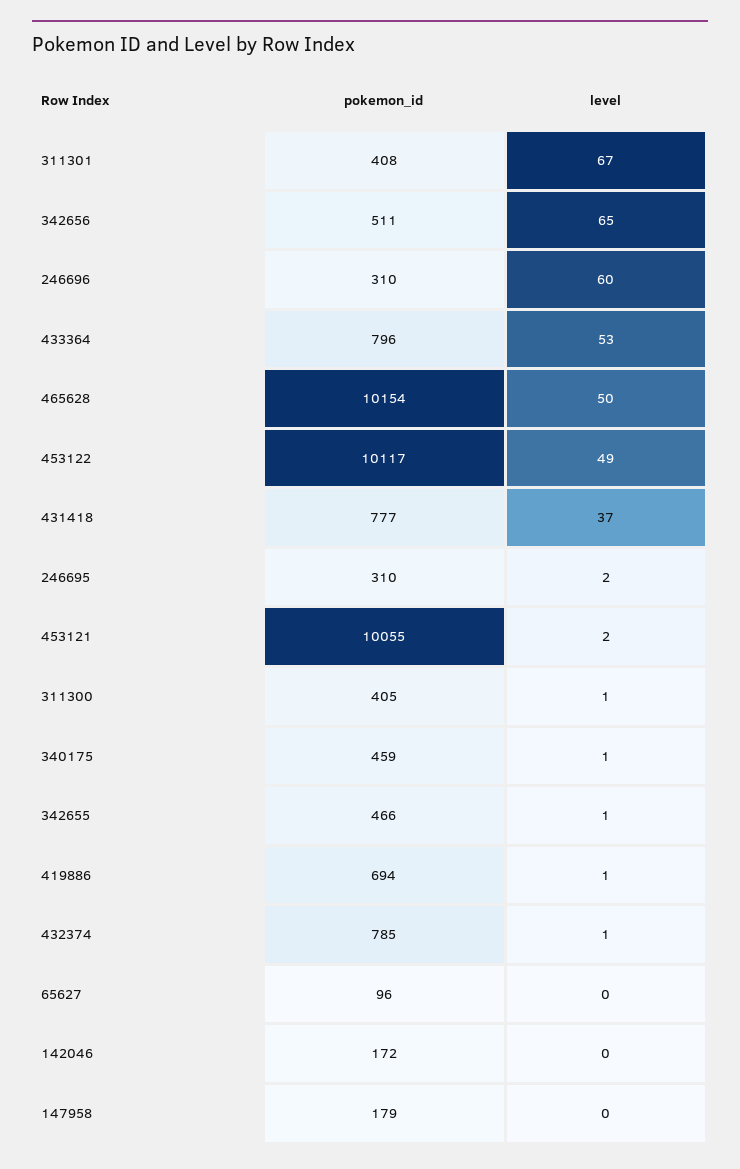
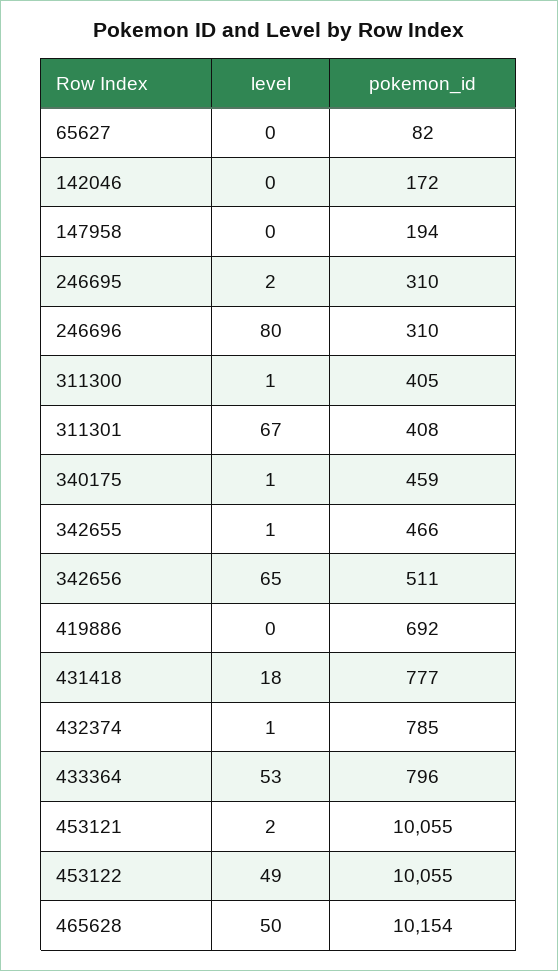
  {
    "pokemon_id": {
      "311301": 408,
      "342656": 511,
      "246696": 310,
      "433364": 796,
      "465628": 10154,
-     "453122": 10117,
+     "453122": 10055,
      "431418": 777,
      "246695": 310,
      "453121": 10055,
      "311300": 405,
      "340175": 459,
      "342655": 466,
-     "419886": 694,
+     "419886": 692,
      "432374": 785,
-     "65627": 96,
+     "65627": 82,
      "142046": 172,
-     "147958": 179
+     "147958": 194
    },
    "level": {
      "311301": 67,
      "342656": 65,
-     "246696": 60,
+     "246696": 80,
      "433364": 53,
      "465628": 50,
      "453122": 49,
-     "431418": 37,
+     "431418": 18,
      "246695": 2,
      "453121": 2,
      "311300": 1,
      "340175": 1,
      "342655": 1,
-     "419886": 1,
+     "419886": 0,
      "432374": 1,
      "65627": 0,
      "142046": 0,
      "147958": 0
    }
  }

